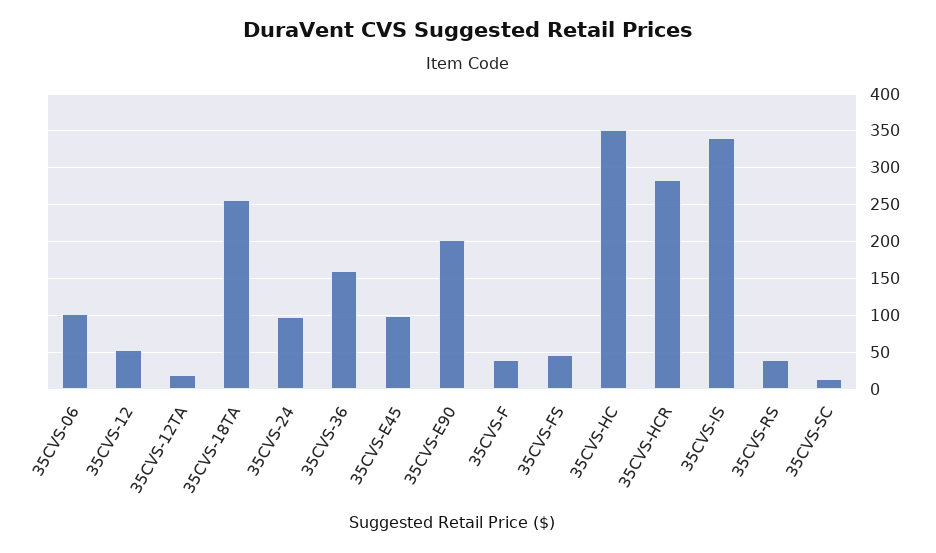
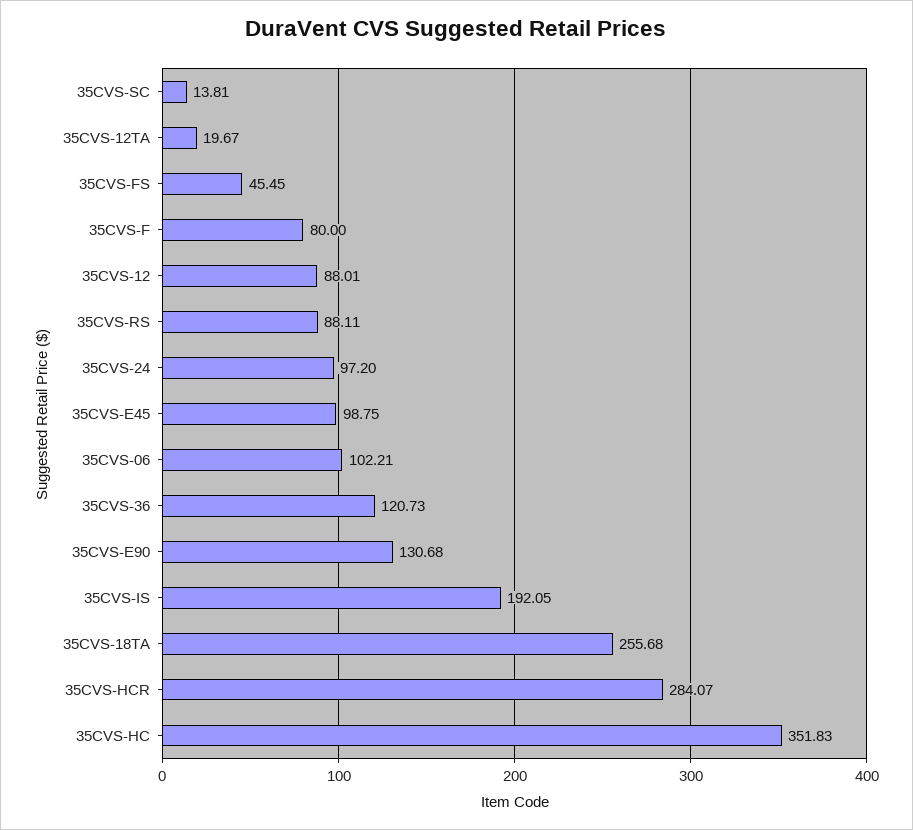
  {
    "35CVS-06": 102.21,
-   "35CVS-12": 50,
+   "35CVS-12": 88.01,
    "35CVS-12TA": 19.67,
    "35CVS-18TA": 255.68,
    "35CVS-24": 97.2,
-   "35CVS-36": 160,
+   "35CVS-36": 120.73,
    "35CVS-E45": 98.75,
-   "35CVS-E90": 200,
+   "35CVS-E90": 130.68,
-   "35CVS-F": 40,
+   "35CVS-F": 80,
    "35CVS-FS": 45.45,
    "35CVS-HC": 351.83,
    "35CVS-HCR": 284.07,
-   "35CVS-IS": 340,
+   "35CVS-IS": 192.05,
-   "35CVS-RS": 40,
+   "35CVS-RS": 88.11,
    "35CVS-SC": 13.81
  }

